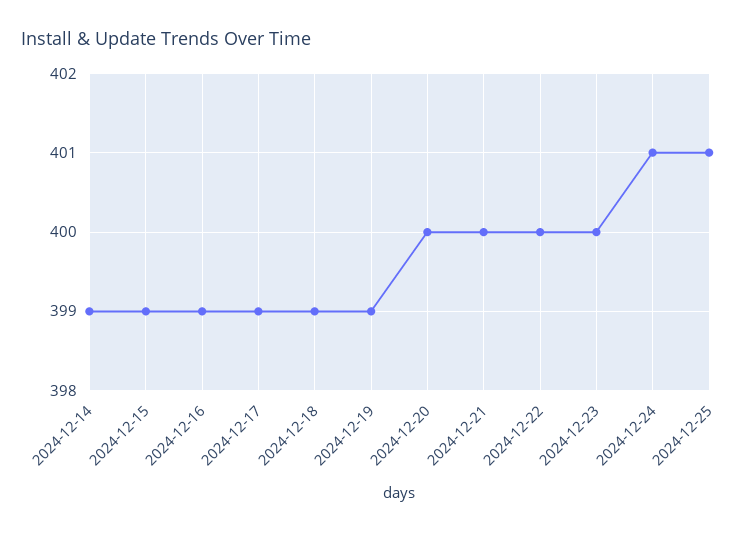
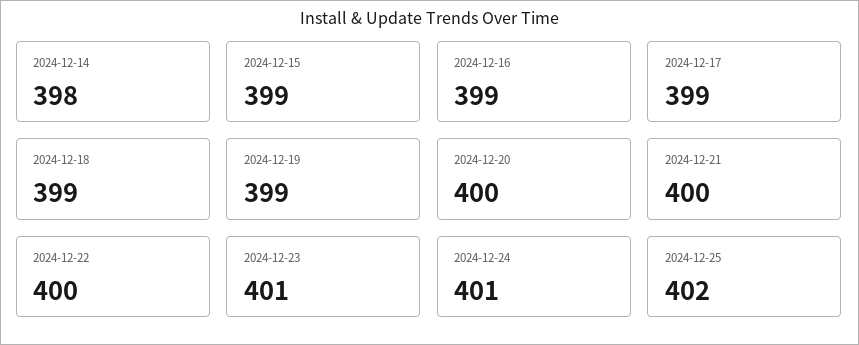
  {
-   "2024-12-14": 399,
+   "2024-12-14": 398,
    "2024-12-15": 399,
    "2024-12-16": 399,
    "2024-12-17": 399,
    "2024-12-18": 399,
    "2024-12-19": 399,
    "2024-12-20": 400,
    "2024-12-21": 400,
    "2024-12-22": 400,
-   "2024-12-23": 400,
+   "2024-12-23": 401,
    "2024-12-24": 401,
-   "2024-12-25": 401
+   "2024-12-25": 402
  }

